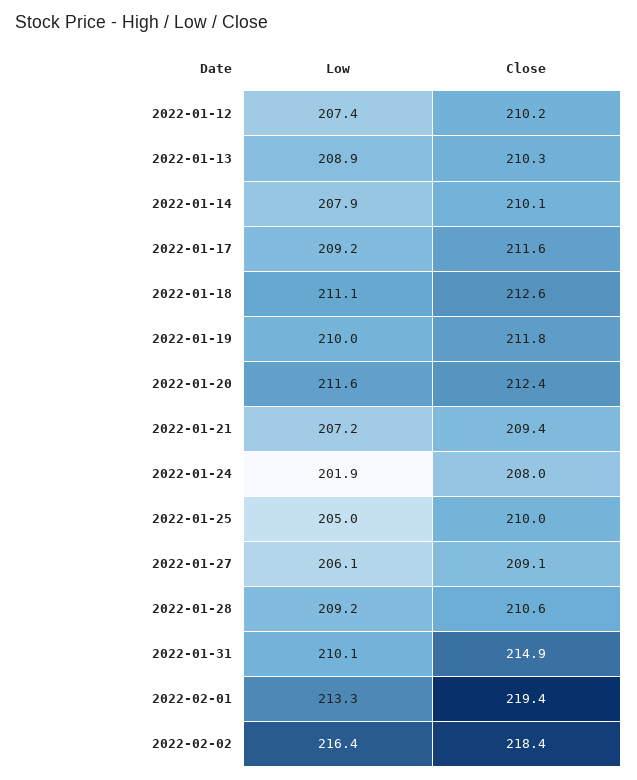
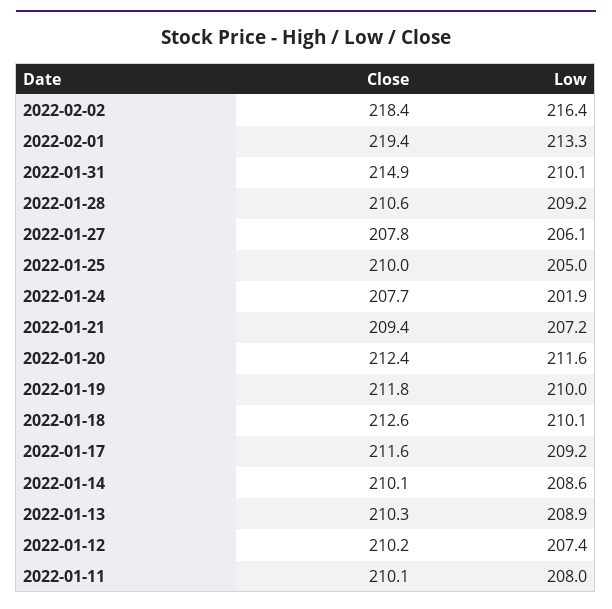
  {
    "Low": {
      "2022-01-12": 207.4,
      "2022-01-13": 208.9,
-     "2022-01-14": 207.9,
+     "2022-01-14": 208.6,
      "2022-01-17": 209.2,
-     "2022-01-18": 211.1,
+     "2022-01-18": 210.1,
      "2022-01-19": 210,
      "2022-01-20": 211.6,
      "2022-01-21": 207.2,
      "2022-01-24": 201.9,
      "2022-01-25": 205,
      "2022-01-27": 206.1,
      "2022-01-28": 209.2,
      "2022-01-31": 210.1,
      "2022-02-01": 213.3,
-     "2022-02-02": 216.4
+     "2022-02-02": 216.4,
+     "2022-01-11": 208
    },
    "Close": {
      "2022-01-12": 210.2,
      "2022-01-13": 210.3,
      "2022-01-14": 210.1,
      "2022-01-17": 211.6,
      "2022-01-18": 212.6,
      "2022-01-19": 211.8,
      "2022-01-20": 212.4,
      "2022-01-21": 209.4,
-     "2022-01-24": 208,
+     "2022-01-24": 207.7,
      "2022-01-25": 210,
-     "2022-01-27": 209.1,
+     "2022-01-27": 207.8,
      "2022-01-28": 210.6,
      "2022-01-31": 214.9,
      "2022-02-01": 219.4,
-     "2022-02-02": 218.4
+     "2022-02-02": 218.4,
+     "2022-01-11": 210.1
    }
  }

